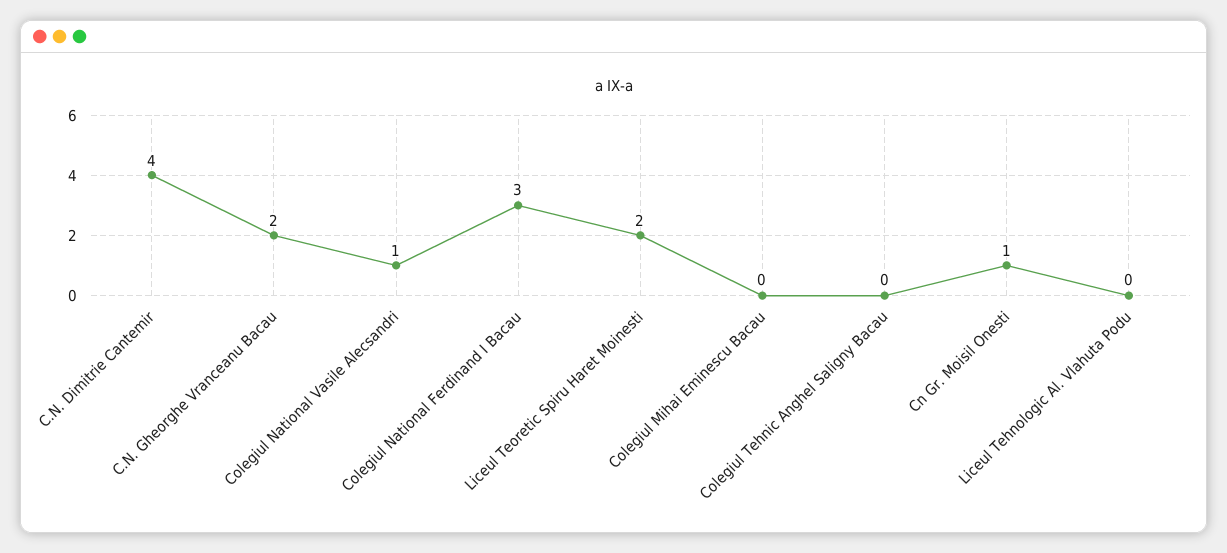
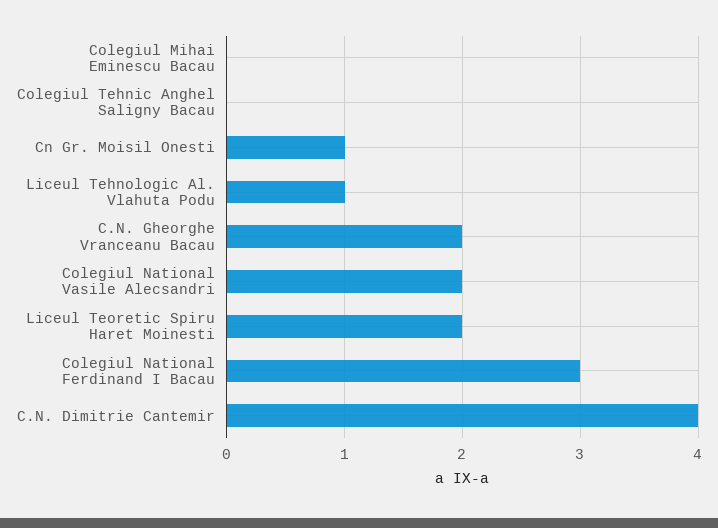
  {
    "C.N. Dimitrie Cantemir": 4,
    "C.N. Gheorghe Vranceanu Bacau": 2,
-   "Colegiul National Vasile Alecsandri": 1,
+   "Colegiul National Vasile Alecsandri": 2,
    "Colegiul National Ferdinand I Bacau": 3,
    "Liceul Teoretic Spiru Haret Moinesti": 2,
    "Colegiul Mihai Eminescu Bacau": 0,
    "Colegiul Tehnic Anghel Saligny Bacau": 0,
    "Cn Gr. Moisil Onesti": 1,
-   "Liceul Tehnologic Al. Vlahuta Podu": 0
+   "Liceul Tehnologic Al. Vlahuta Podu": 1
  }

